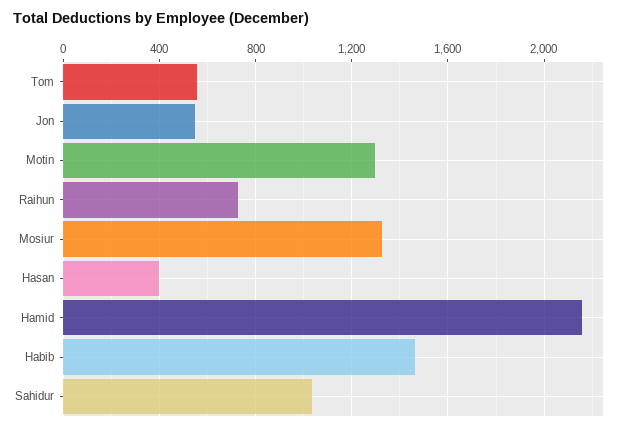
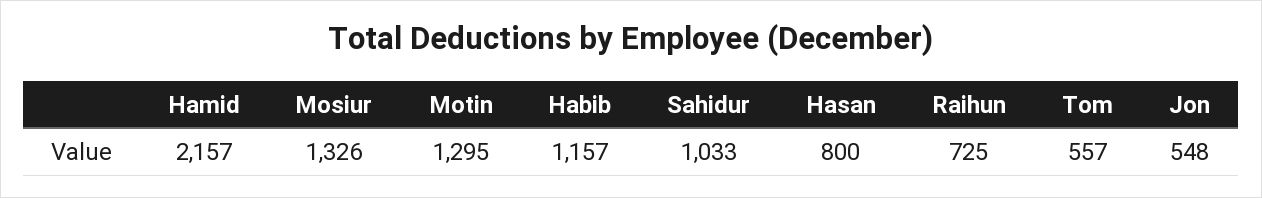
  {
    "Tom": 557,
    "Jon": 548,
    "Motin": 1295,
    "Raihun": 725,
    "Mosiur": 1326,
-   "Hasan": 400,
+   "Hasan": 800,
    "Hamid": 2157,
-   "Habib": 1450,
+   "Habib": 1157,
    "Sahidur": 1033
  }

